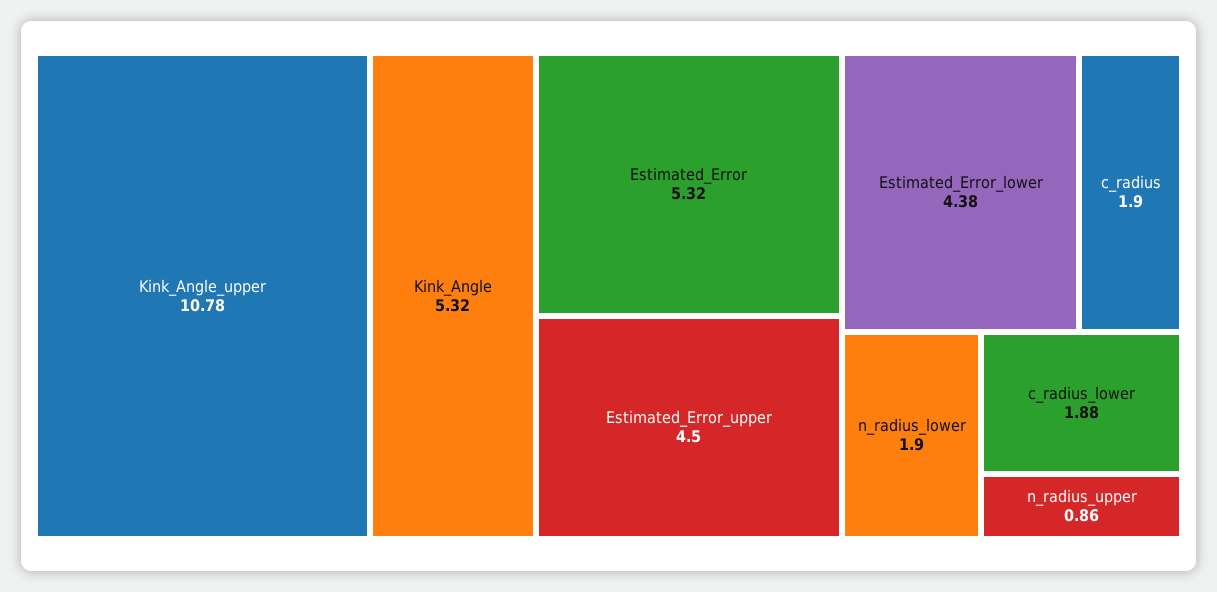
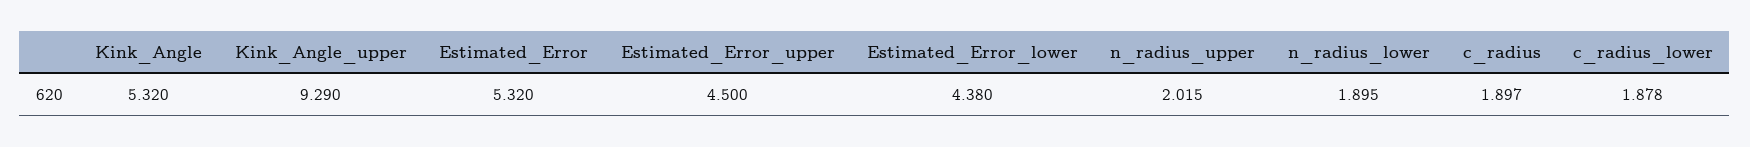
  {
-   "Kink_Angle_upper": 10.78,
+   "Kink_Angle_upper": 9.29,
    "Kink_Angle": 5.32,
    "Estimated_Error": 5.32,
    "Estimated_Error_upper": 4.5,
    "Estimated_Error_lower": 4.38,
    "c_radius": 1.897,
    "n_radius_lower": 1.895,
    "c_radius_lower": 1.878,
-   "n_radius_upper": 0.86
+   "n_radius_upper": 2.015
  }

